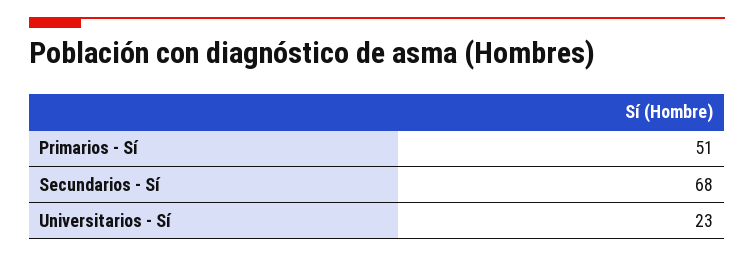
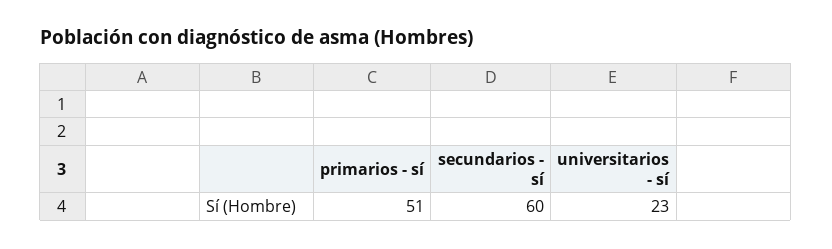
  {
    "Primarios - Sí": 51,
-   "Secundarios - Sí": 68,
+   "Secundarios - Sí": 60,
    "Universitarios - Sí": 23
  }

